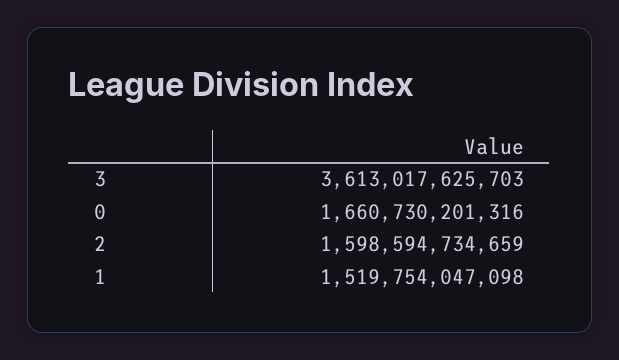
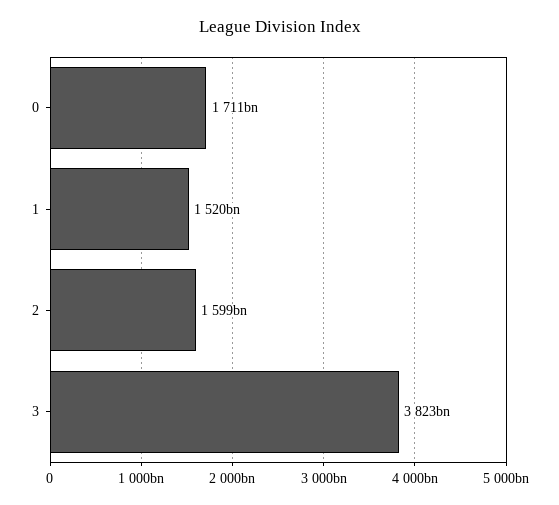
  {
-   "3": 3613017625703,
+   "3": 3823000000000,
-   "0": 1660730201316,
+   "0": 1711000000000,
    "2": 1598594734659,
    "1": 1519754047098
  }

